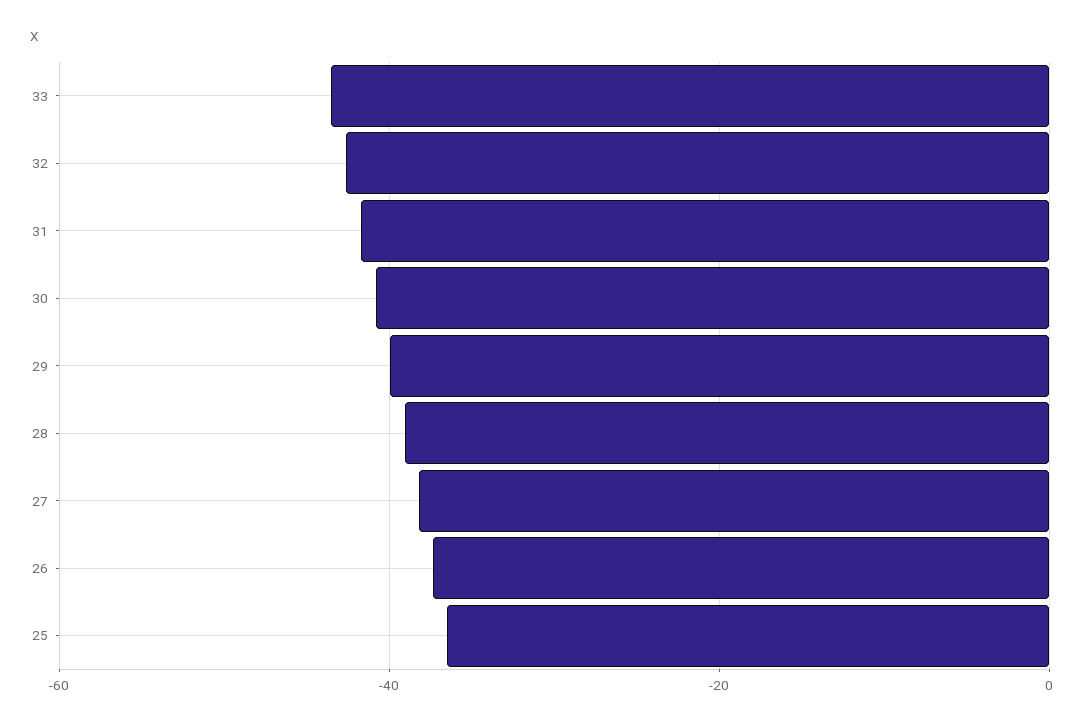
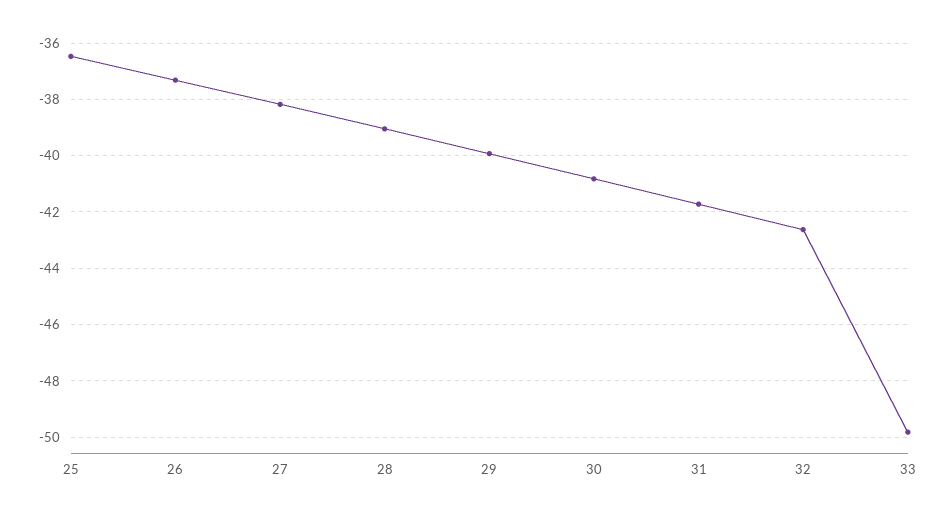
  {
-   "33": -44,
+   "33": -49.75,
    "32": -42.75,
    "31": -41.75,
    "30": -40.75,
    "29": -40,
    "28": -39,
    "27": -38.25,
    "26": -37.25,
    "25": -36.5
  }

